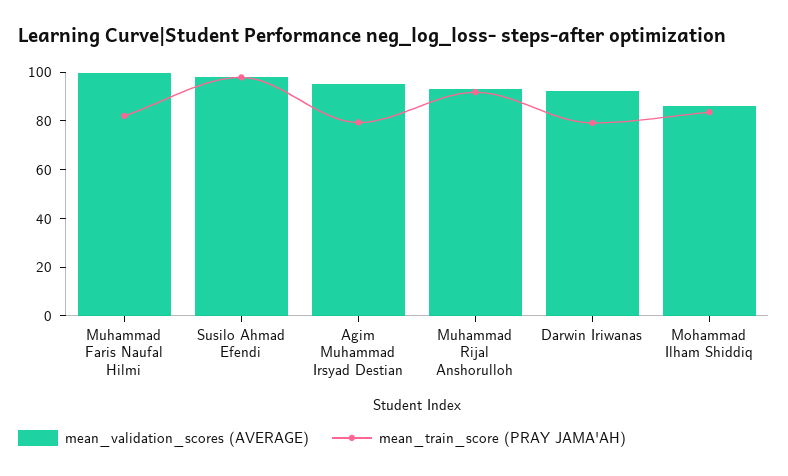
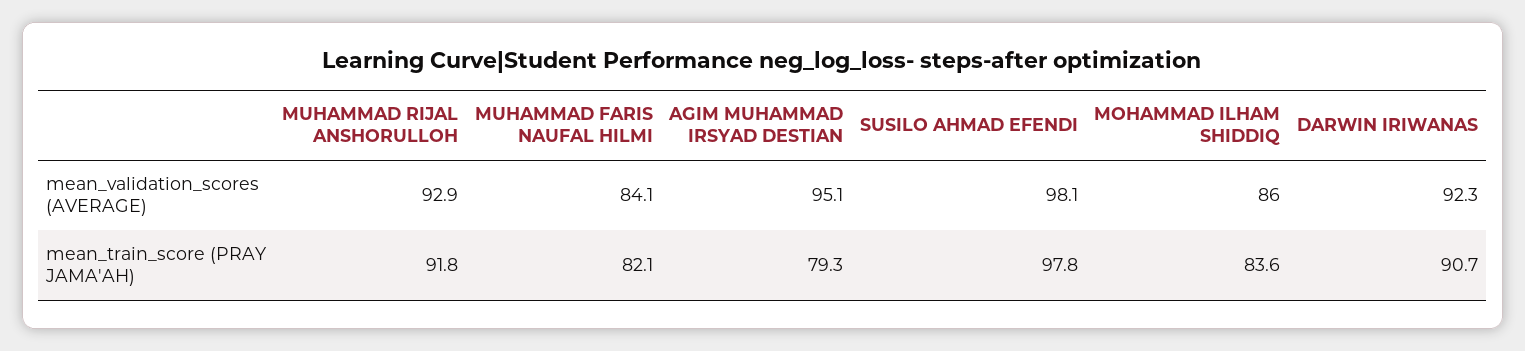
  {
    "mean_validation_scores (AVERAGE)": {
-     "Muhammad Faris Naufal Hilmi": 100,
+     "Muhammad Faris Naufal Hilmi": 84.1,
      "Susilo Ahmad Efendi": 98.1,
      "Agim Muhammad Irsyad Destian": 95.1,
      "Muhammad Rijal Anshorulloh": 92.9,
      "Darwin Iriwanas": 92.3,
      "Mohammad Ilham Shiddiq": 86
    },
    "mean_train_score (PRAY JAMA'AH)": {
      "Muhammad Faris Naufal Hilmi": 82.1,
      "Susilo Ahmad Efendi": 97.8,
      "Agim Muhammad Irsyad Destian": 79.3,
      "Muhammad Rijal Anshorulloh": 91.8,
-     "Darwin Iriwanas": 80,
+     "Darwin Iriwanas": 90.7,
      "Mohammad Ilham Shiddiq": 83.6
    }
  }

